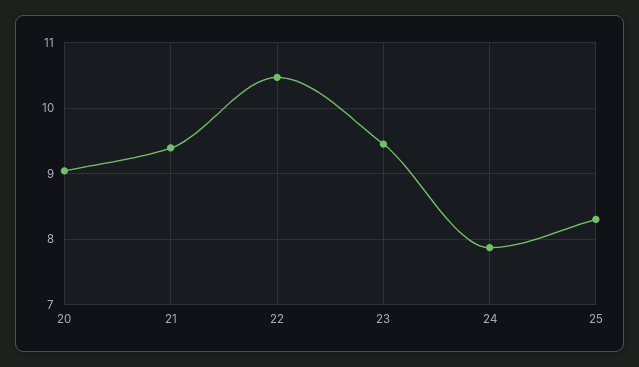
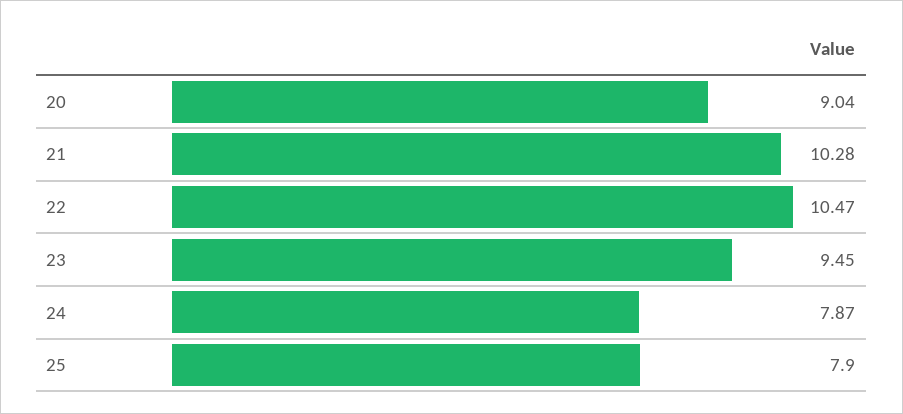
  {
    "20": 9.04,
-   "21": 9.4,
+   "21": 10.28,
    "22": 10.47,
    "23": 9.45,
    "24": 7.87,
-   "25": 8.3
+   "25": 7.9
  }

